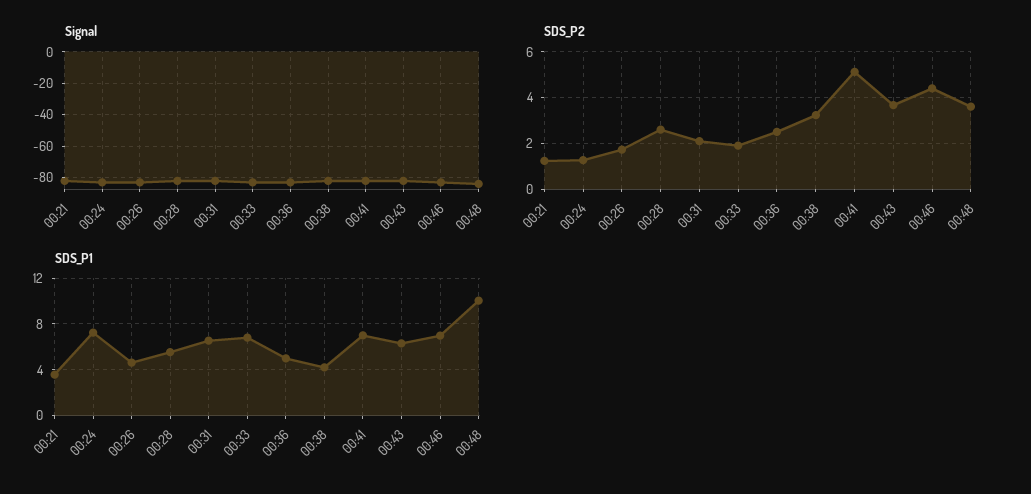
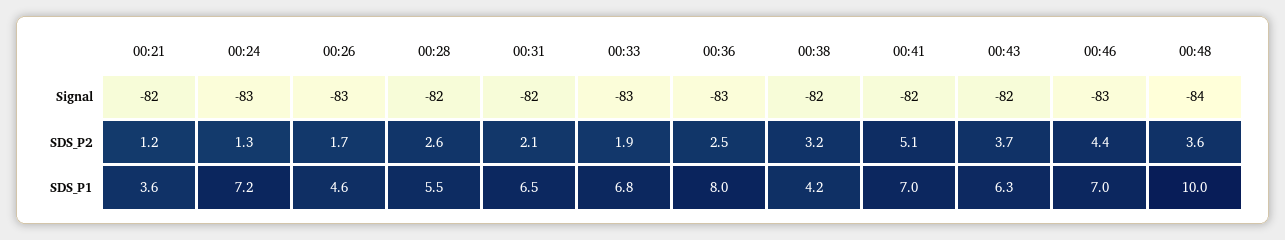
  {
    "Signal": {
      "00:21": -82,
      "00:24": -83,
      "00:26": -83,
      "00:28": -82,
      "00:31": -82,
      "00:33": -83,
      "00:36": -83,
      "00:38": -82,
      "00:41": -82,
      "00:43": -82,
      "00:46": -83,
      "00:48": -84
    },
    "SDS_P2": {
      "00:21": 1.2,
      "00:24": 1.3,
      "00:26": 1.7,
      "00:28": 2.6,
      "00:31": 2.1,
      "00:33": 1.9,
      "00:36": 2.5,
      "00:38": 3.2,
      "00:41": 5.1,
      "00:43": 3.7,
      "00:46": 4.4,
      "00:48": 3.6
    },
    "SDS_P1": {
      "00:21": 3.6,
      "00:24": 7.2,
      "00:26": 4.6,
      "00:28": 5.5,
      "00:31": 6.5,
      "00:33": 6.8,
-     "00:36": 5,
+     "00:36": 8,
      "00:38": 4.2,
      "00:41": 7,
      "00:43": 6.3,
      "00:46": 7,
      "00:48": 10
    }
  }

